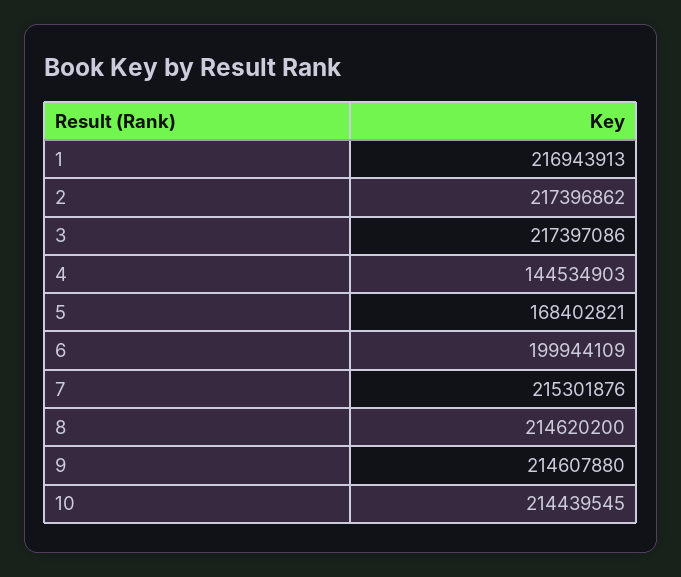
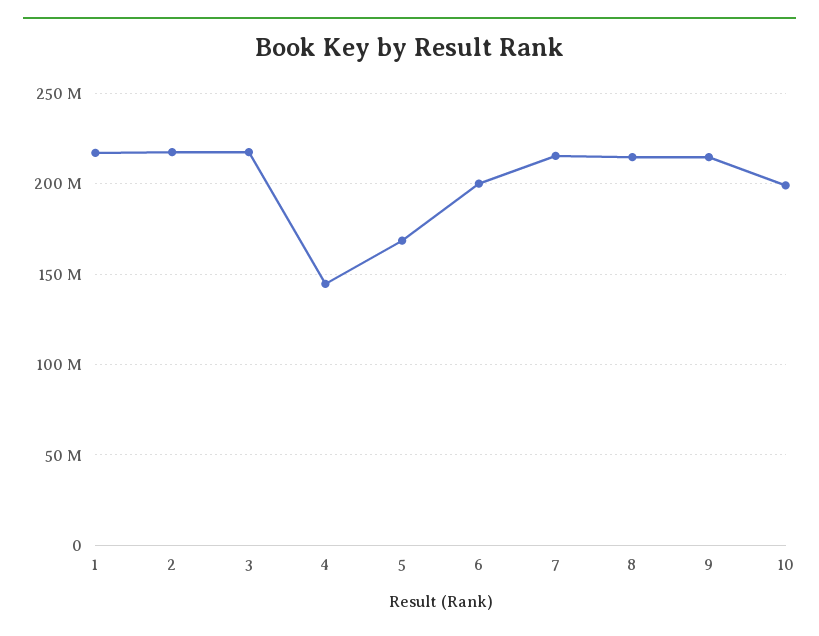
  {
    "1": 216943913,
    "2": 217396862,
    "3": 217397086,
    "4": 144534903,
    "5": 168402821,
    "6": 199944109,
    "7": 215301876,
    "8": 214620200,
    "9": 214607880,
-   "10": 214439545
+   "10": 200000000
  }

